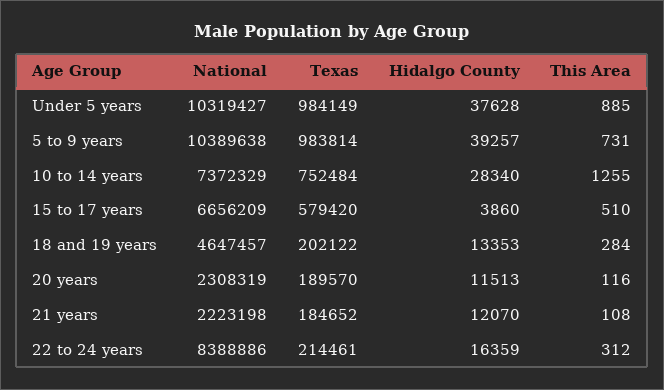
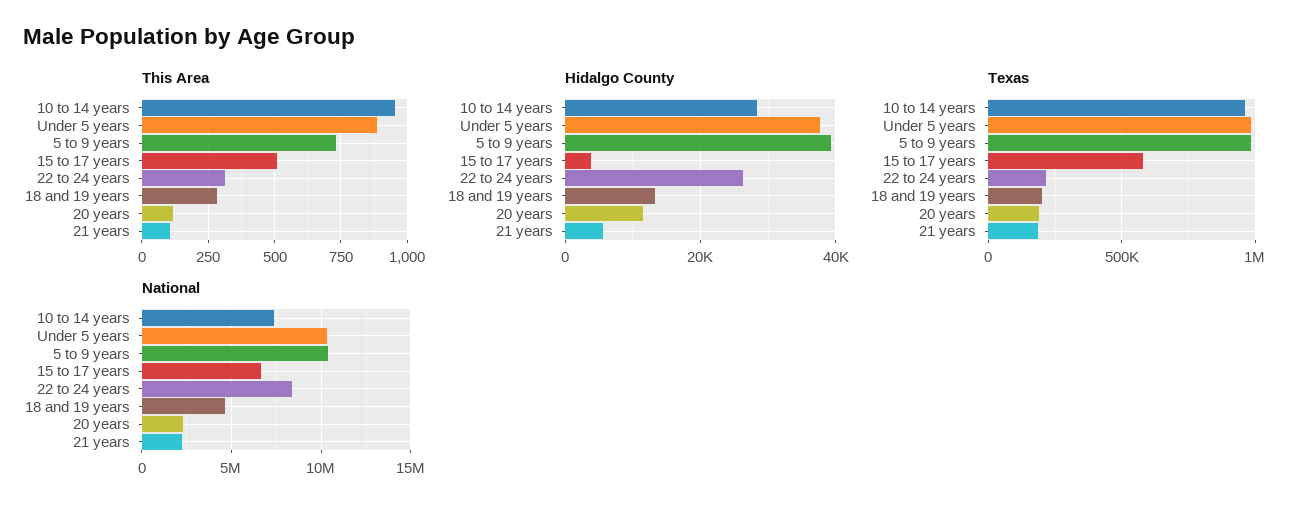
  {
    "National": {
      "Under 5 years": 10319427,
      "5 to 9 years": 10389638,
      "10 to 14 years": 7372329,
      "15 to 17 years": 6656209,
      "18 and 19 years": 4647457,
      "20 years": 2308319,
      "21 years": 2223198,
      "22 to 24 years": 8388886
    },
    "Texas": {
      "Under 5 years": 984149,
      "5 to 9 years": 983814,
-     "10 to 14 years": 752484,
+     "10 to 14 years": 950000,
      "15 to 17 years": 579420,
      "18 and 19 years": 202122,
      "20 years": 189570,
      "21 years": 184652,
      "22 to 24 years": 214461
    },
    "Hidalgo County": {
      "Under 5 years": 37628,
      "5 to 9 years": 39257,
      "10 to 14 years": 28340,
      "15 to 17 years": 3860,
      "18 and 19 years": 13353,
      "20 years": 11513,
-     "21 years": 12070,
+     "21 years": 6000,
-     "22 to 24 years": 16359
+     "22 to 24 years": 26000
    },
    "This Area": {
      "Under 5 years": 885,
      "5 to 9 years": 731,
-     "10 to 14 years": 1255,
+     "10 to 14 years": 950,
      "15 to 17 years": 510,
      "18 and 19 years": 284,
      "20 years": 116,
      "21 years": 108,
      "22 to 24 years": 312
    }
  }

